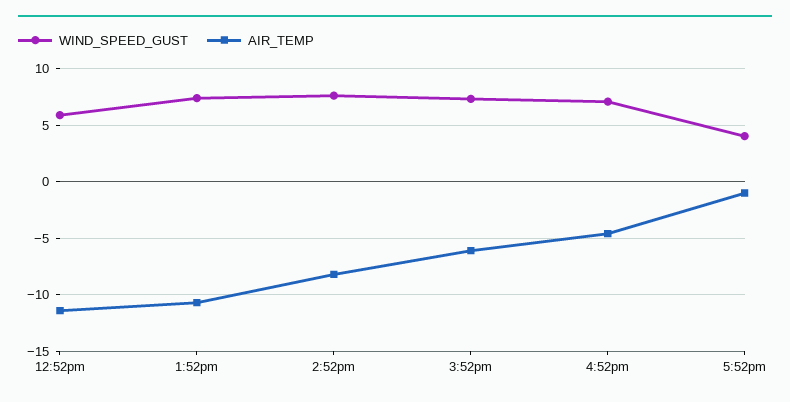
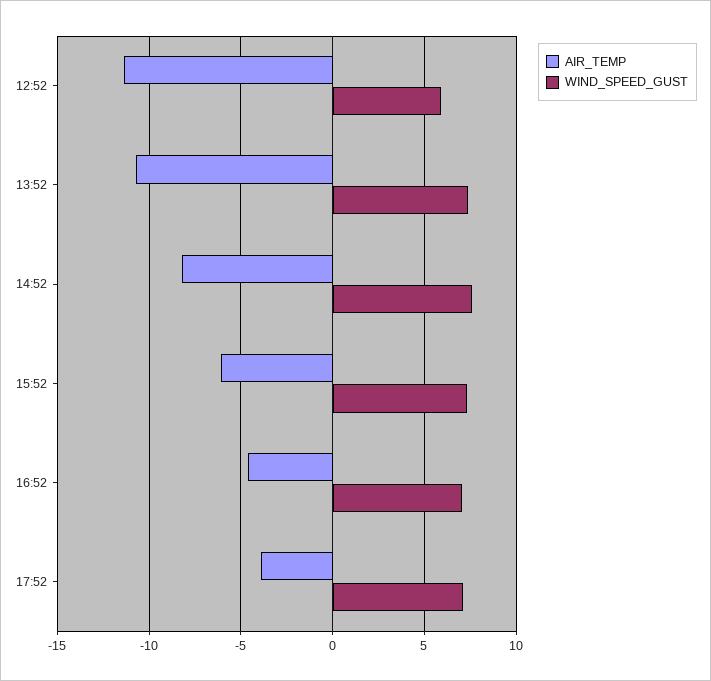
  {
    "WIND_SPEED_GUST": {
      "12:52pm": 6,
      "1:52pm": 7.5,
      "2:52pm": 7.5,
      "3:52pm": 7.5,
      "4:52pm": 7,
-     "5:52pm": 4
+     "5:52pm": 7
    },
    "AIR_TEMP": {
      "12:52pm": -11.5,
      "1:52pm": -10.5,
      "2:52pm": -8,
      "3:52pm": -6,
      "4:52pm": -4.5,
-     "5:52pm": -1
+     "5:52pm": -4
    }
  }

